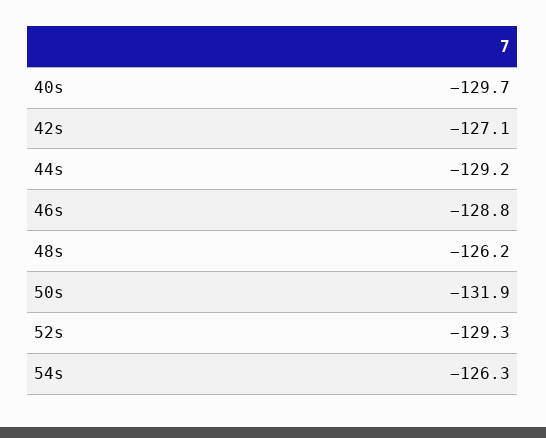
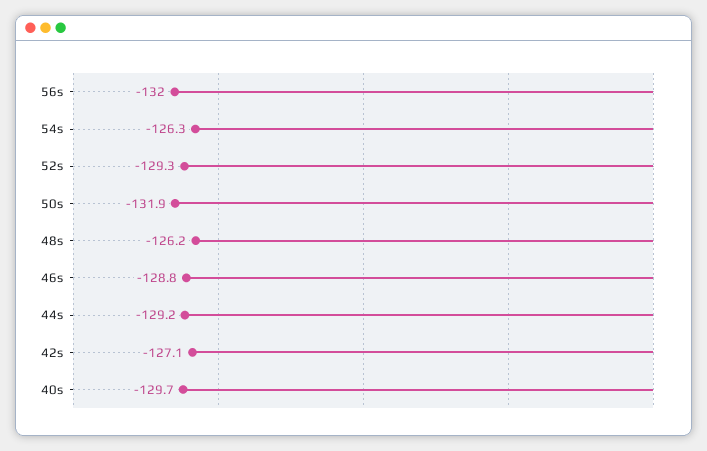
  {
    "40s": -129.7,
    "42s": -127.1,
    "44s": -129.2,
    "46s": -128.8,
    "48s": -126.2,
    "50s": -131.9,
    "52s": -129.3,
-   "54s": -126.3
+   "54s": -126.3,
+   "56s": -132
  }

